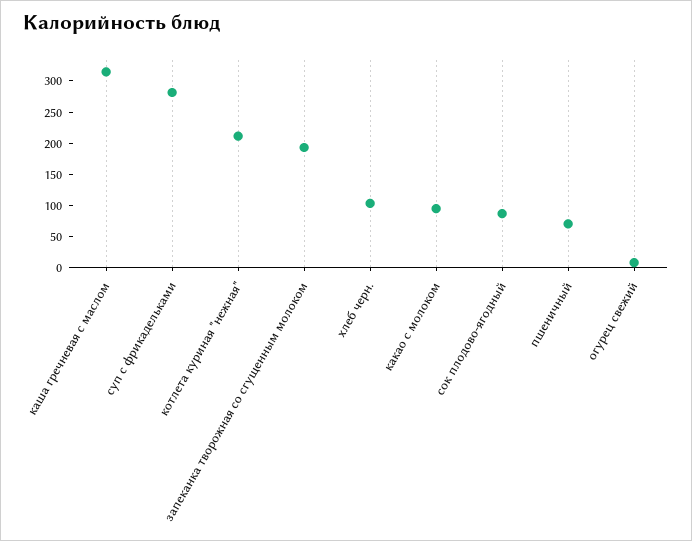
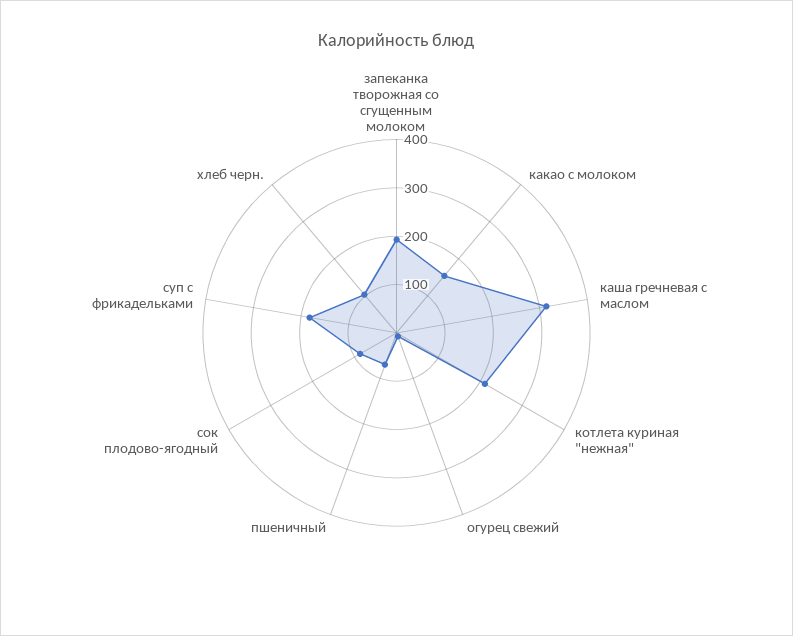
  {
    "каша гречневая с маслом": 320,
-   "суп с фрикадельками": 275,
+   "суп с фрикадельками": 180,
    "котлета куриная \"нежная\"": 220,
    "запеканка творожная со сгущенным молоком": 200,
    "хлеб черн.": 100,
-   "какао с молоком": 100,
+   "какао с молоком": 160,
    "сок плодово-ягодный": 80,
    "пшеничный": 80,
    "огурец свежий": 0
  }

